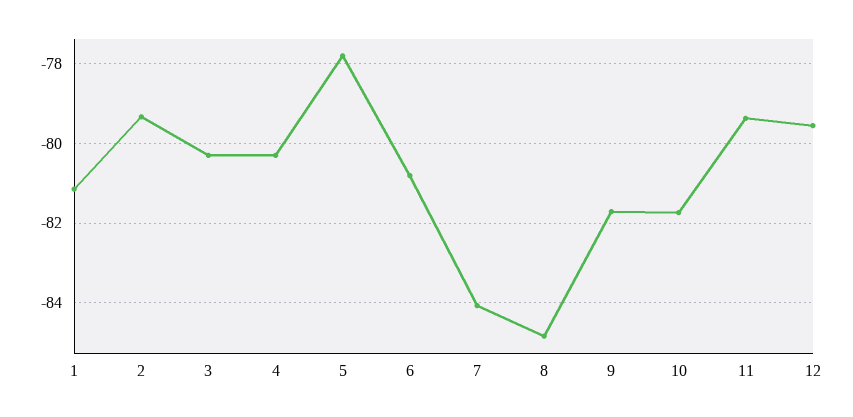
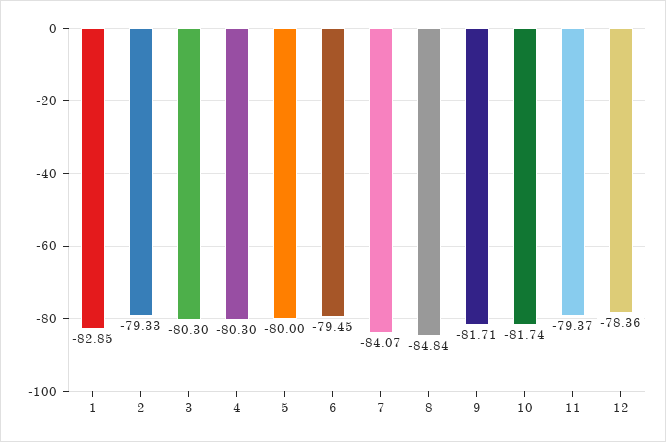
  {
-   "1": -81.2,
+   "1": -82.85,
    "2": -79.33,
    "3": -80.3,
    "4": -80.3,
-   "5": -77.8,
+   "5": -80,
-   "6": -80.8,
+   "6": -79.45,
    "7": -84.07,
    "8": -84.84,
    "9": -81.71,
    "10": -81.74,
    "11": -79.37,
-   "12": -79.6
+   "12": -78.36
  }

